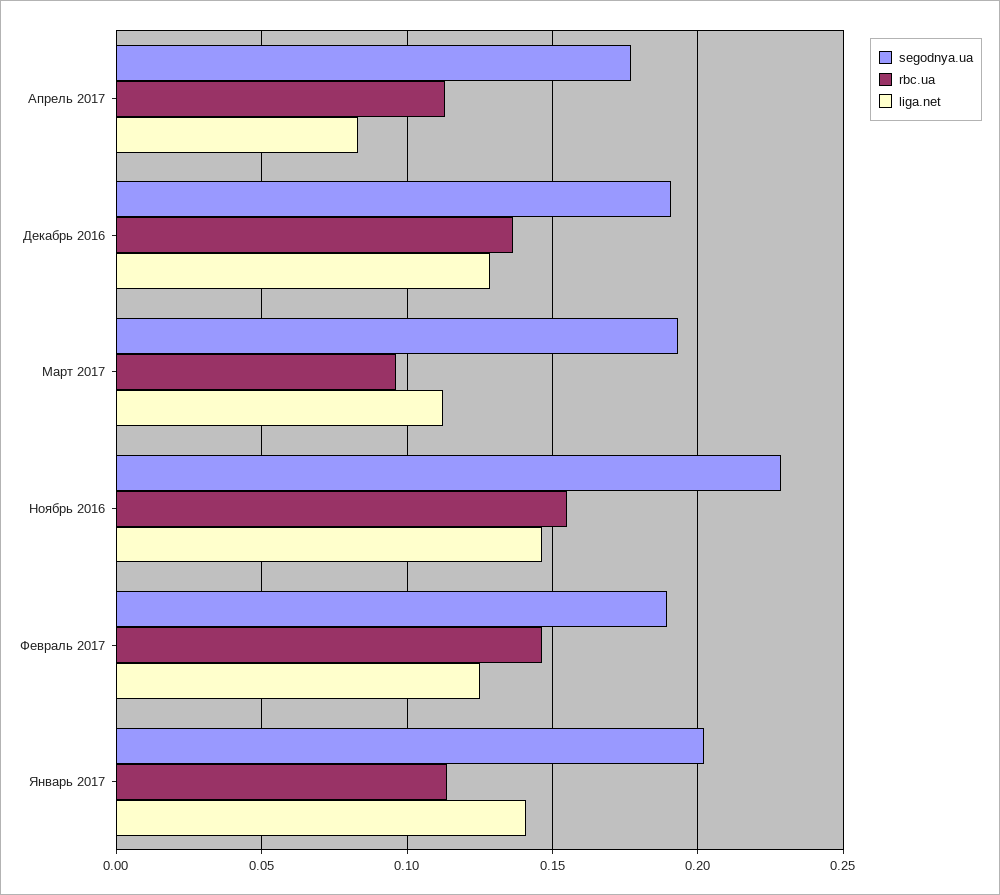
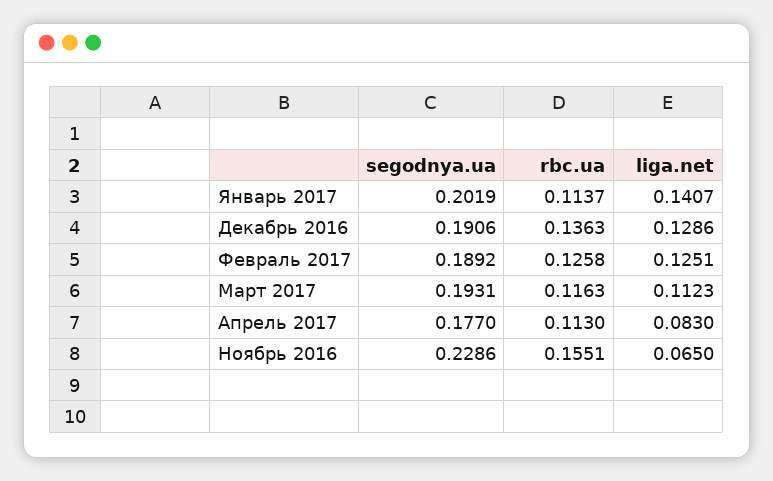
  {
    "segodnya.ua": {
      "Апрель 2017": 0.177,
      "Декабрь 2016": 0.1906,
      "Март 2017": 0.1931,
      "Ноябрь 2016": 0.2286,
      "Февраль 2017": 0.1892,
      "Январь 2017": 0.2019
    },
    "rbc.ua": {
      "Апрель 2017": 0.113,
      "Декабрь 2016": 0.1363,
-     "Март 2017": 0.095,
+     "Март 2017": 0.1163,
      "Ноябрь 2016": 0.1551,
-     "Февраль 2017": 0.145,
+     "Февраль 2017": 0.1258,
      "Январь 2017": 0.1137
    },
    "liga.net": {
      "Апрель 2017": 0.083,
      "Декабрь 2016": 0.1286,
      "Март 2017": 0.1123,
-     "Ноябрь 2016": 0.145,
+     "Ноябрь 2016": 0.065,
      "Февраль 2017": 0.1251,
      "Январь 2017": 0.1407
    }
  }

